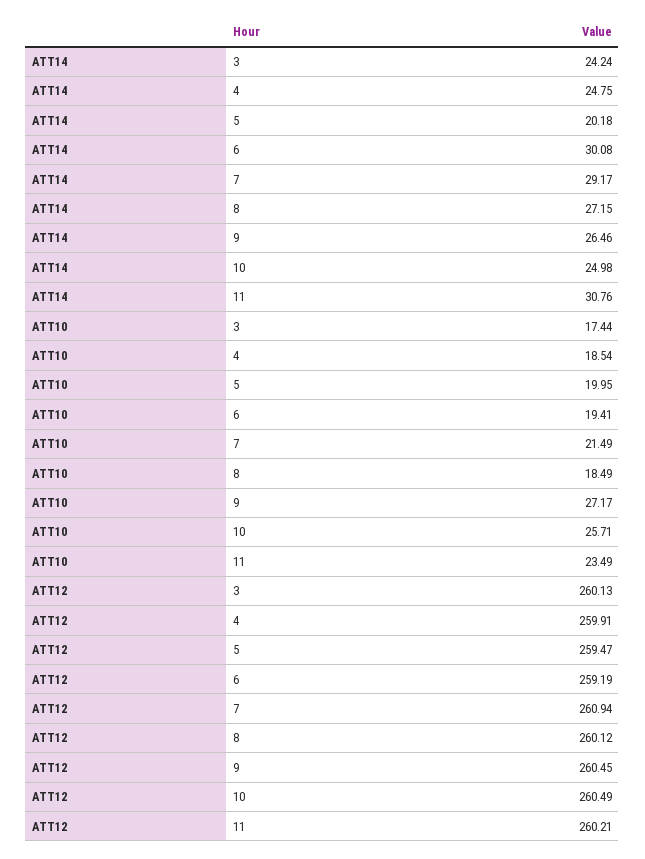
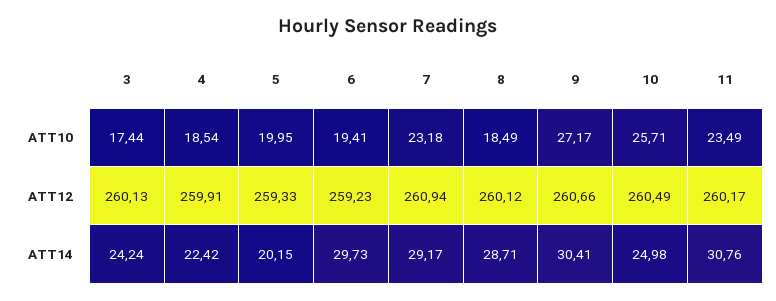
  {
    "ATT14": {
      "3": 24.24,
-     "4": 24.75,
+     "4": 22.42,
-     "5": 20.18,
+     "5": 20.15,
-     "6": 30.08,
+     "6": 29.73,
      "7": 29.17,
-     "8": 27.15,
+     "8": 28.71,
-     "9": 26.46,
+     "9": 30.41,
      "10": 24.98,
      "11": 30.76
    },
    "ATT10": {
      "3": 17.44,
      "4": 18.54,
      "5": 19.95,
      "6": 19.41,
-     "7": 21.49,
+     "7": 23.18,
      "8": 18.49,
      "9": 27.17,
      "10": 25.71,
      "11": 23.49
    },
    "ATT12": {
      "3": 260.13,
      "4": 259.91,
-     "5": 259.47,
+     "5": 259.33,
-     "6": 259.19,
+     "6": 259.23,
      "7": 260.94,
      "8": 260.12,
-     "9": 260.45,
+     "9": 260.66,
      "10": 260.49,
-     "11": 260.21
+     "11": 260.17
    }
  }

